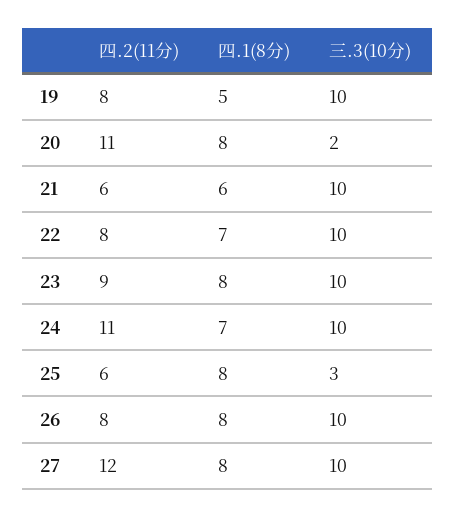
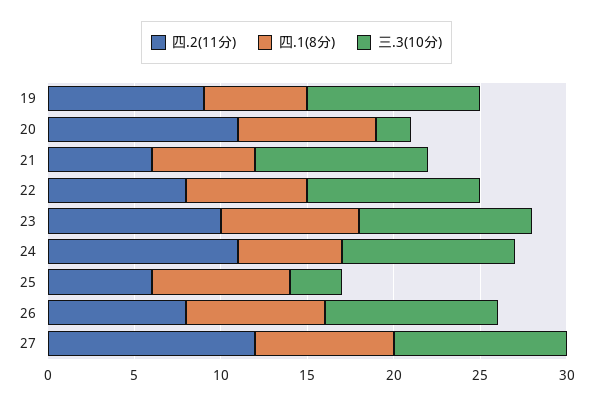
  {
    "四.2(11分)": {
-     "19": 8,
+     "19": 9,
      "20": 11,
      "21": 6,
      "22": 8,
-     "23": 9,
+     "23": 10,
      "24": 11,
      "25": 6,
      "26": 8,
      "27": 12
    },
    "四.1(8分)": {
-     "19": 5,
+     "19": 6,
      "20": 8,
      "21": 6,
      "22": 7,
      "23": 8,
-     "24": 7,
+     "24": 6,
      "25": 8,
      "26": 8,
      "27": 8
    },
    "三.3(10分)": {
      "19": 10,
      "20": 2,
      "21": 10,
      "22": 10,
      "23": 10,
      "24": 10,
      "25": 3,
      "26": 10,
      "27": 10
    }
  }

